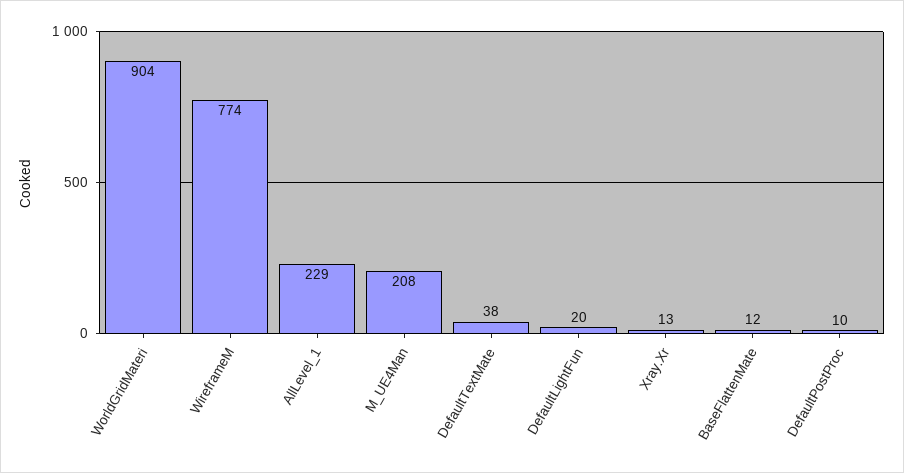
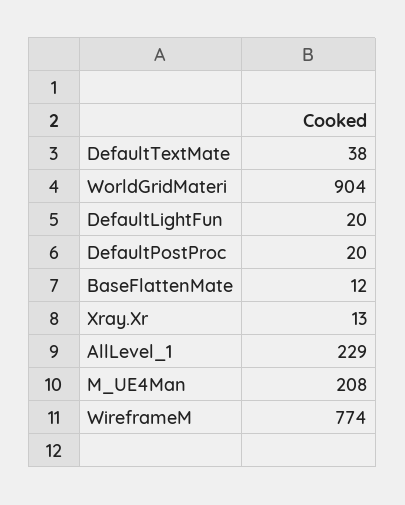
  {
    "WorldGridMateri": 904,
    "WireframeM": 774,
    "AllLevel_1": 229,
    "M_UE4Man": 208,
    "DefaultTextMate": 38,
    "DefaultLightFun": 20,
    "Xray.Xr": 13,
    "BaseFlattenMate": 12,
-   "DefaultPostProc": 10
+   "DefaultPostProc": 20
  }

